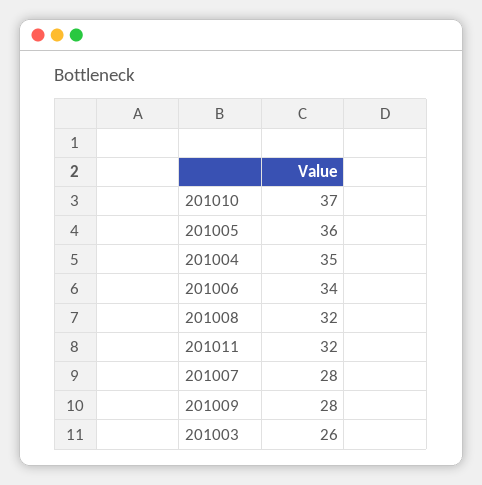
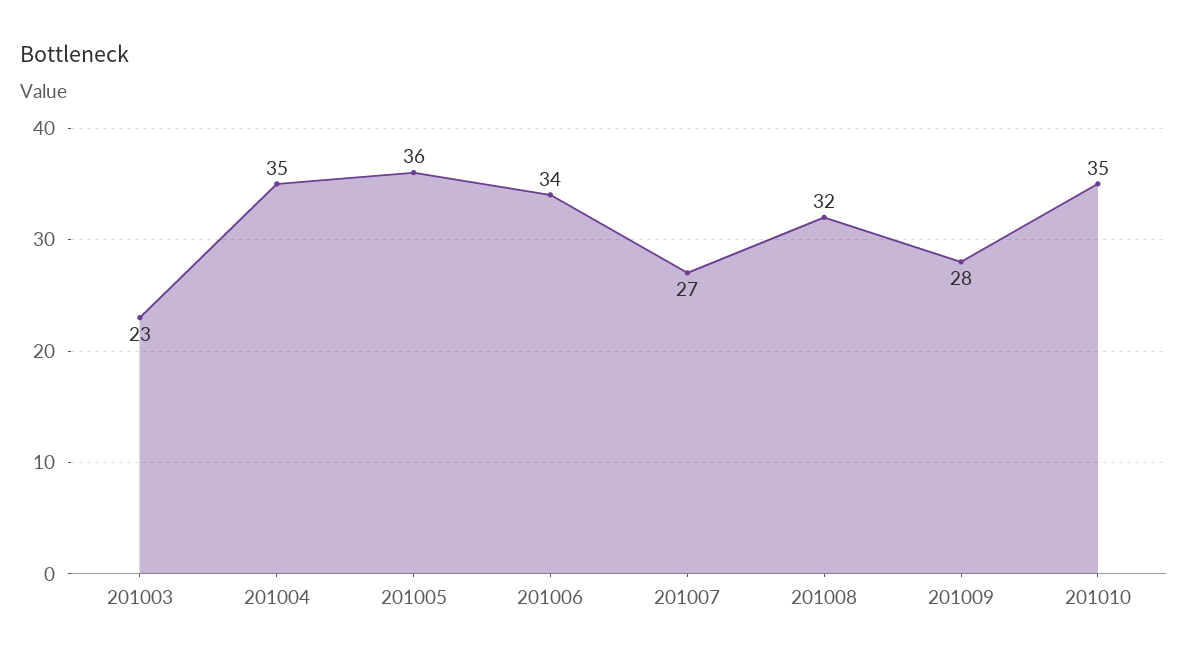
  {
-   "201010": 37,
+   "201010": 35,
    "201005": 36,
    "201004": 35,
    "201006": 34,
    "201008": 32,
-   "201011": 32,
-   "201007": 28,
+   "201007": 27,
    "201009": 28,
-   "201003": 26
+   "201003": 23
  }

